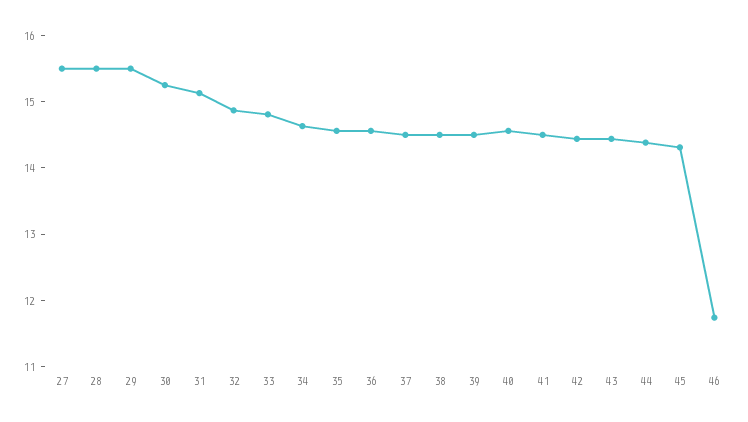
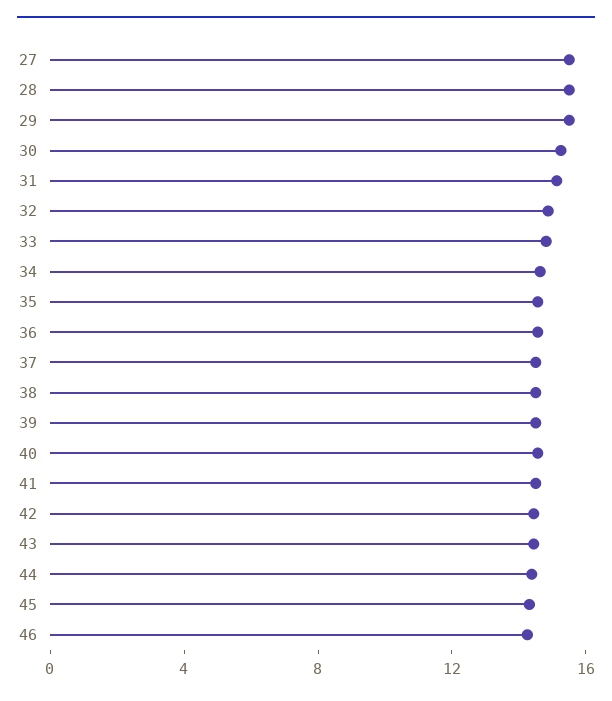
  {
    "27": 15.6,
    "28": 15.6,
    "29": 15.6,
    "30": 15.2,
    "31": 15.2,
    "32": 14.8,
    "33": 14.8,
    "34": 14.6,
    "35": 14.6,
    "36": 14.6,
    "37": 14.6,
    "38": 14.6,
    "39": 14.6,
    "40": 14.6,
    "41": 14.6,
    "42": 14.4,
    "43": 14.4,
    "44": 14.4,
    "45": 14.4,
-   "46": 11.8
+   "46": 14
  }

